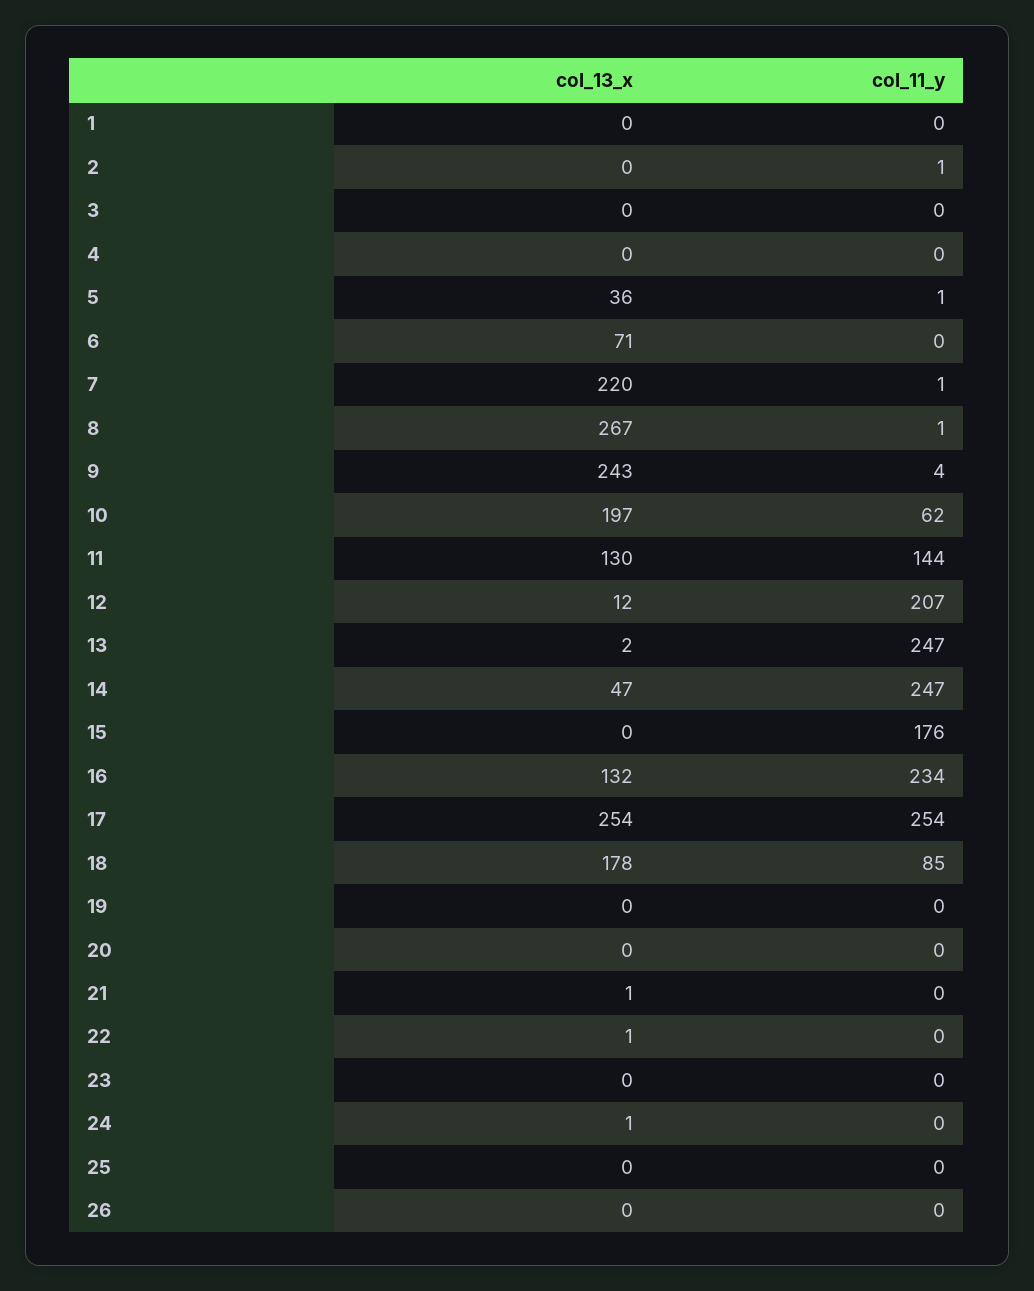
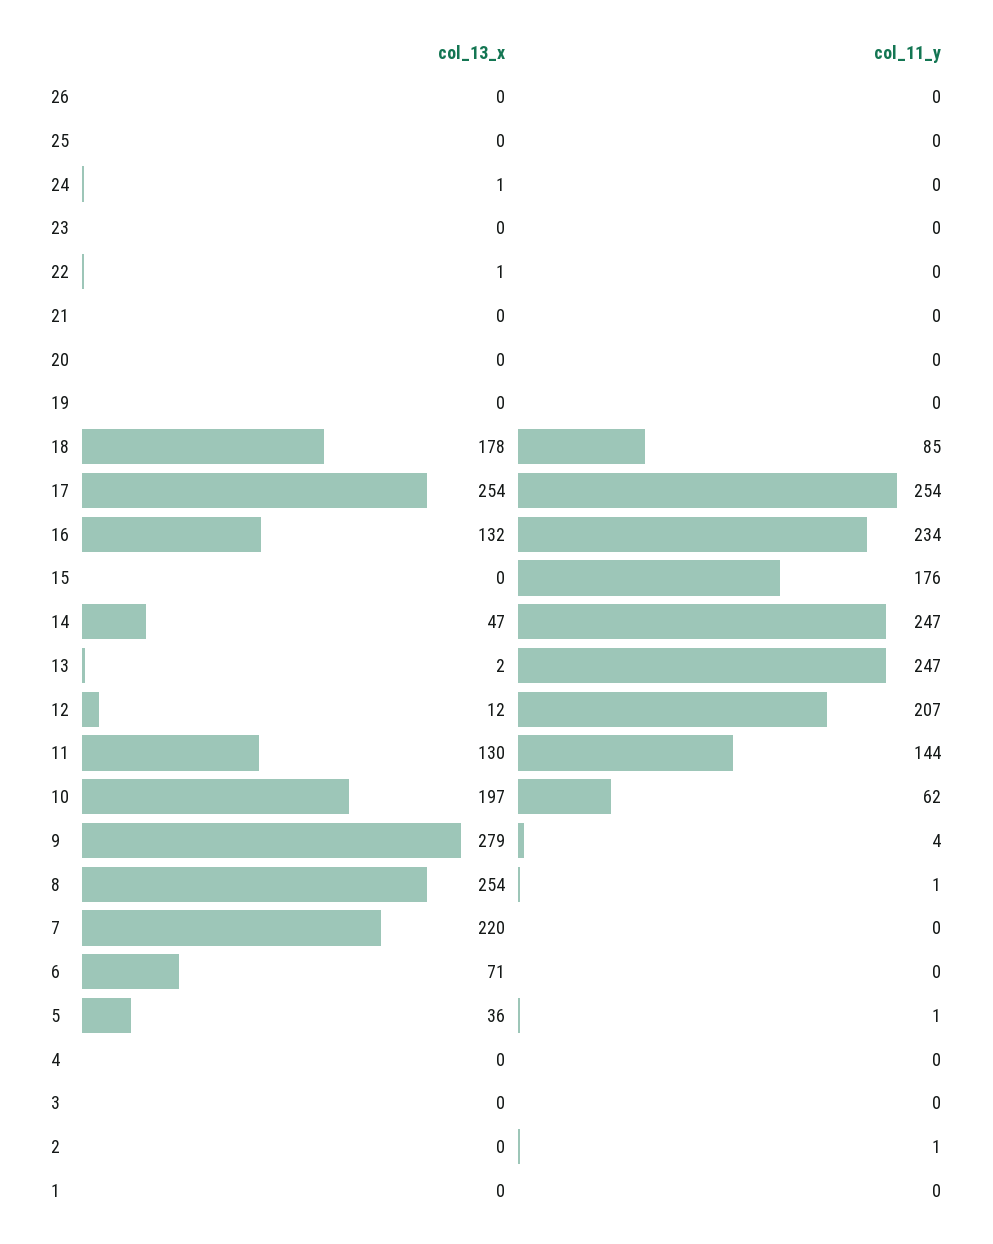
  {
    "col_13_x": {
      "1": 0,
      "2": 0,
      "3": 0,
      "4": 0,
      "5": 36,
      "6": 71,
      "7": 220,
-     "8": 267,
+     "8": 254,
-     "9": 243,
+     "9": 279,
      "10": 197,
      "11": 130,
      "12": 12,
      "13": 2,
      "14": 47,
      "15": 0,
      "16": 132,
      "17": 254,
      "18": 178,
      "19": 0,
      "20": 0,
-     "21": 1,
+     "21": 0,
      "22": 1,
      "23": 0,
      "24": 1,
      "25": 0,
      "26": 0
    },
    "col_11_y": {
      "1": 0,
      "2": 1,
      "3": 0,
      "4": 0,
      "5": 1,
      "6": 0,
-     "7": 1,
+     "7": 0,
      "8": 1,
      "9": 4,
      "10": 62,
      "11": 144,
      "12": 207,
      "13": 247,
      "14": 247,
      "15": 176,
      "16": 234,
      "17": 254,
      "18": 85,
      "19": 0,
      "20": 0,
      "21": 0,
      "22": 0,
      "23": 0,
      "24": 0,
      "25": 0,
      "26": 0
    }
  }

